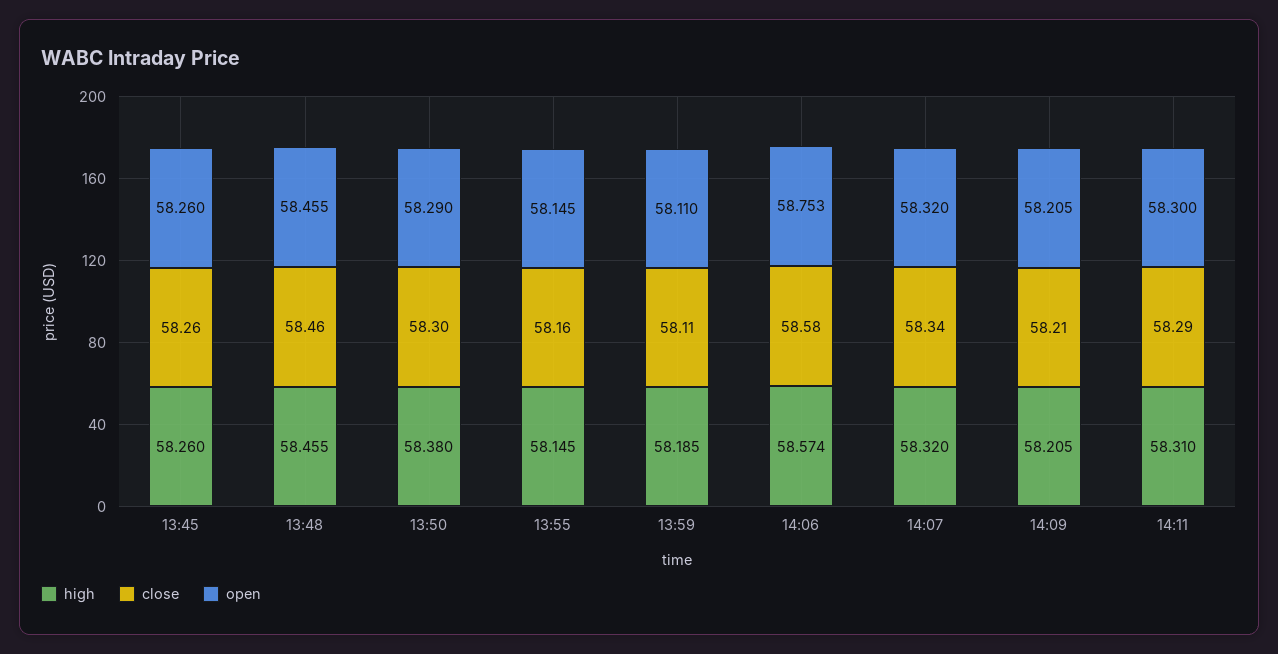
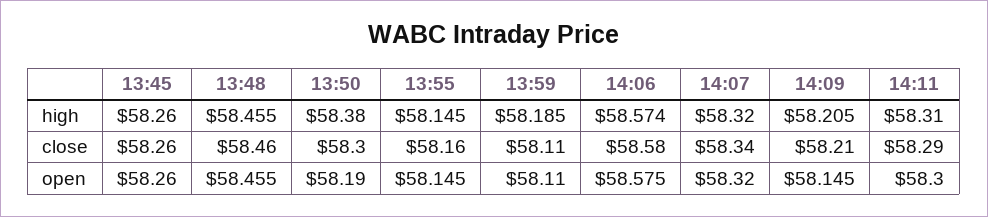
  {
    "high": {
      "13:45": 58.26,
      "13:48": 58.455,
      "13:50": 58.38,
      "13:55": 58.145,
      "13:59": 58.185,
      "14:06": 58.574,
      "14:07": 58.32,
      "14:09": 58.205,
      "14:11": 58.31
    },
    "close": {
      "13:45": 58.26,
      "13:48": 58.46,
      "13:50": 58.3,
      "13:55": 58.16,
      "13:59": 58.11,
      "14:06": 58.58,
      "14:07": 58.34,
      "14:09": 58.21,
      "14:11": 58.29
    },
    "open": {
      "13:45": 58.26,
      "13:48": 58.455,
-     "13:50": 58.29,
+     "13:50": 58.19,
      "13:55": 58.145,
      "13:59": 58.11,
-     "14:06": 58.753,
+     "14:06": 58.575,
      "14:07": 58.32,
-     "14:09": 58.205,
+     "14:09": 58.145,
      "14:11": 58.3
    }
  }

